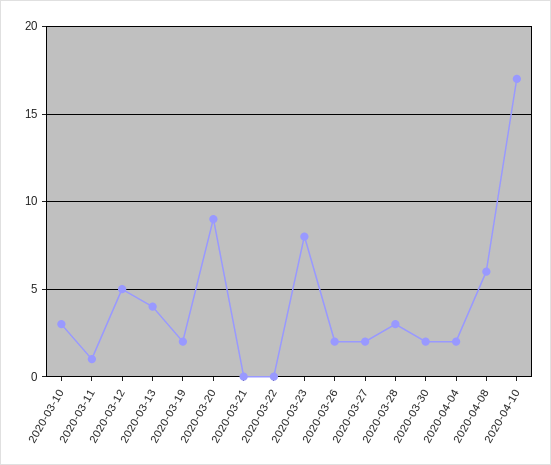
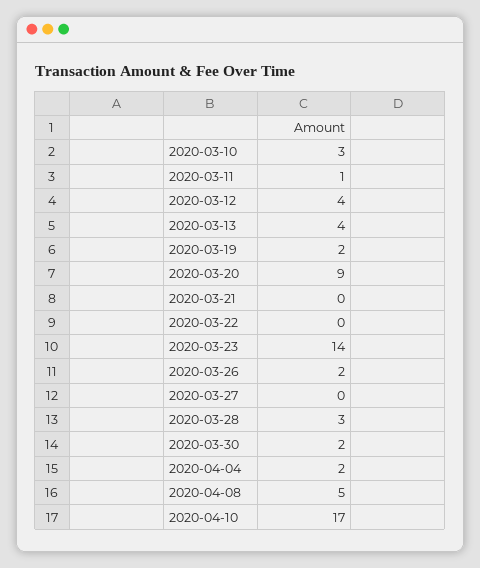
  {
    "2020-03-10": 3,
    "2020-03-11": 1,
-   "2020-03-12": 5,
+   "2020-03-12": 4,
    "2020-03-13": 4,
    "2020-03-19": 2,
    "2020-03-20": 9,
    "2020-03-21": 0,
    "2020-03-22": 0,
-   "2020-03-23": 8,
+   "2020-03-23": 14,
    "2020-03-26": 2,
-   "2020-03-27": 2,
+   "2020-03-27": 0,
    "2020-03-28": 3,
    "2020-03-30": 2,
    "2020-04-04": 2,
-   "2020-04-08": 6,
+   "2020-04-08": 5,
    "2020-04-10": 17
  }

